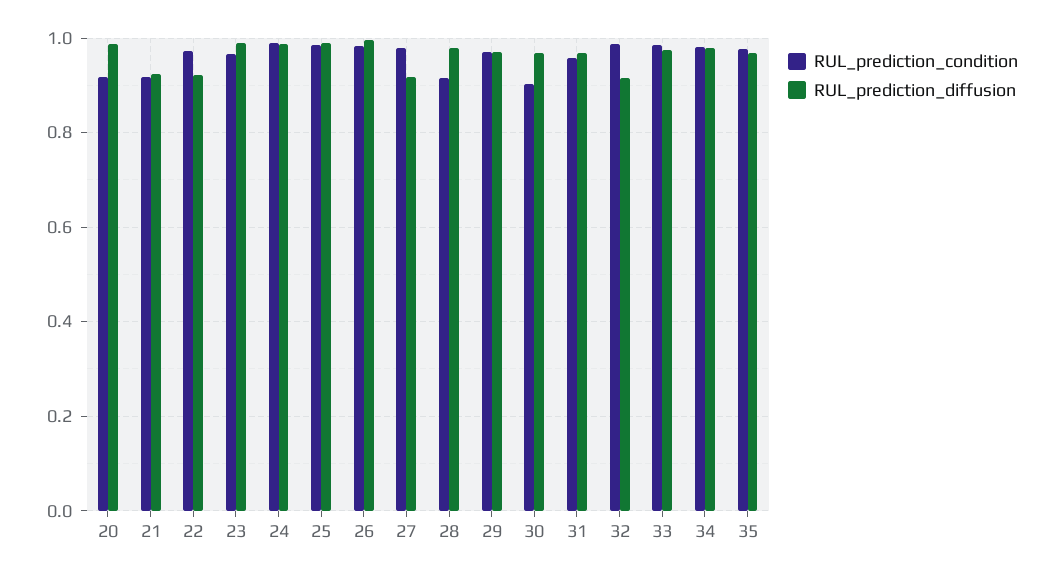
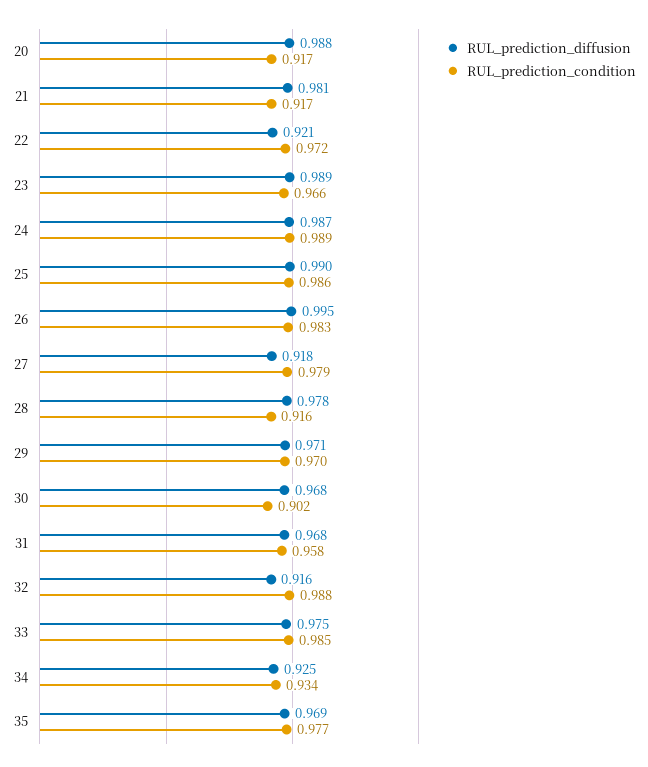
  {
    "RUL_prediction_condition": {
      "20": 0.917,
      "21": 0.917,
      "22": 0.972,
      "23": 0.966,
      "24": 0.989,
      "25": 0.986,
      "26": 0.983,
      "27": 0.979,
      "28": 0.916,
      "29": 0.97,
      "30": 0.902,
      "31": 0.958,
      "32": 0.988,
      "33": 0.985,
-     "34": 0.98,
+     "34": 0.934,
      "35": 0.977
    },
    "RUL_prediction_diffusion": {
      "20": 0.988,
-     "21": 0.92,
+     "21": 0.981,
      "22": 0.921,
      "23": 0.989,
      "24": 0.987,
      "25": 0.99,
      "26": 0.995,
      "27": 0.918,
      "28": 0.978,
      "29": 0.971,
      "30": 0.968,
      "31": 0.968,
      "32": 0.916,
      "33": 0.975,
-     "34": 0.98,
+     "34": 0.925,
      "35": 0.969
    }
  }

